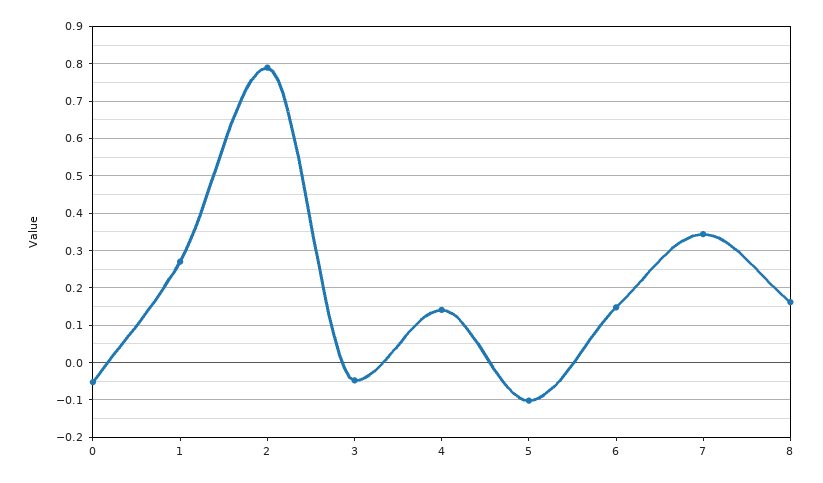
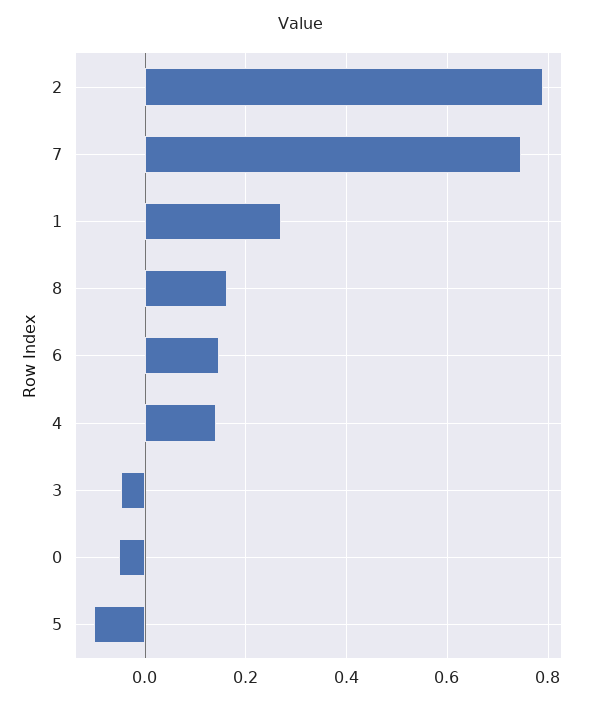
  {
    "0": -0.06,
    "1": 0.26,
    "2": 0.78,
    "3": -0.04,
    "4": 0.14,
    "5": -0.1,
    "6": 0.14,
-   "7": 0.34,
+   "7": 0.74,
    "8": 0.16
  }

